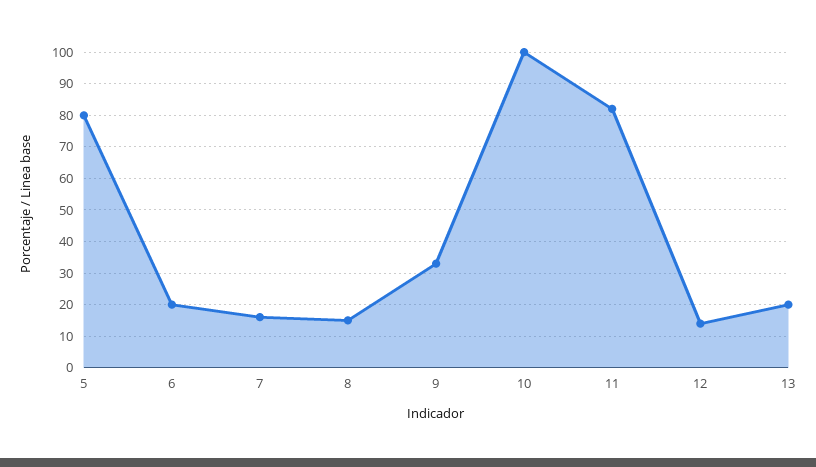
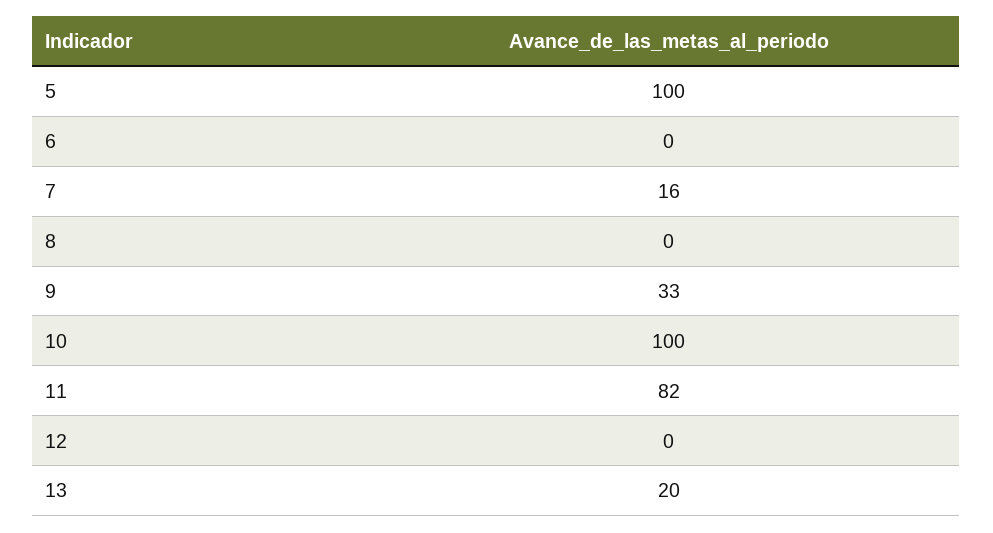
  {
-   "5": 80,
+   "5": 100,
-   "6": 20,
+   "6": 0,
    "7": 16,
-   "8": 15,
+   "8": 0,
    "9": 33,
    "10": 100,
    "11": 82,
-   "12": 15,
+   "12": 0,
    "13": 20
  }

